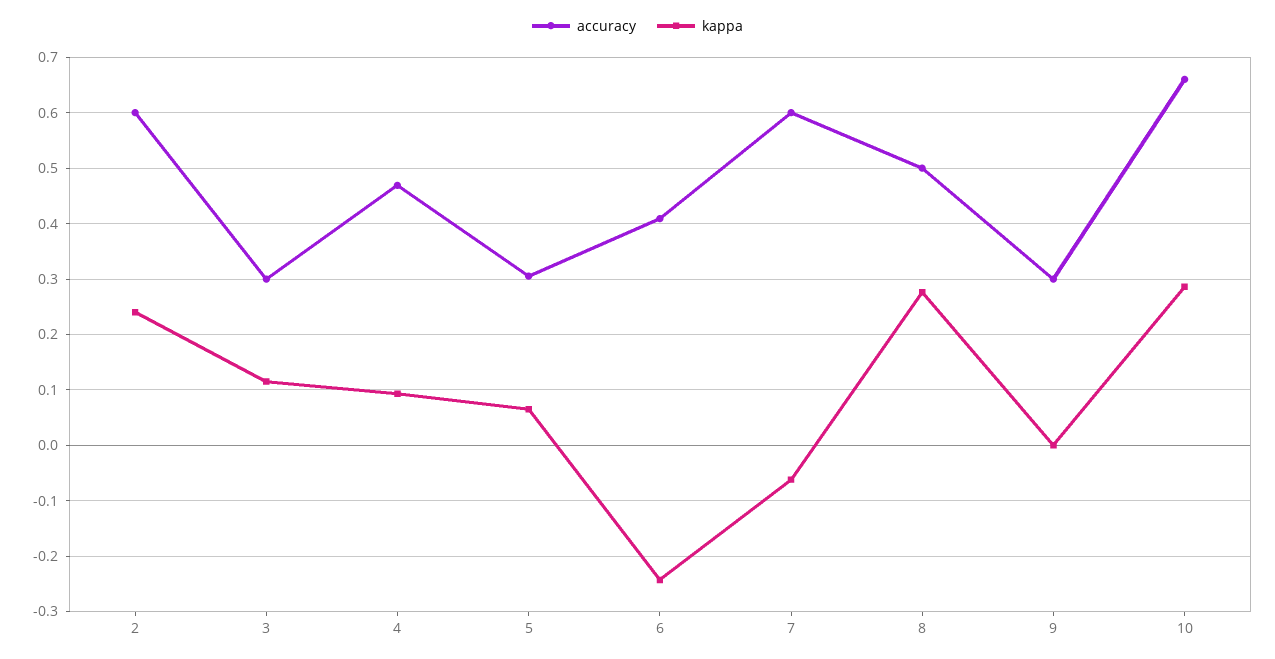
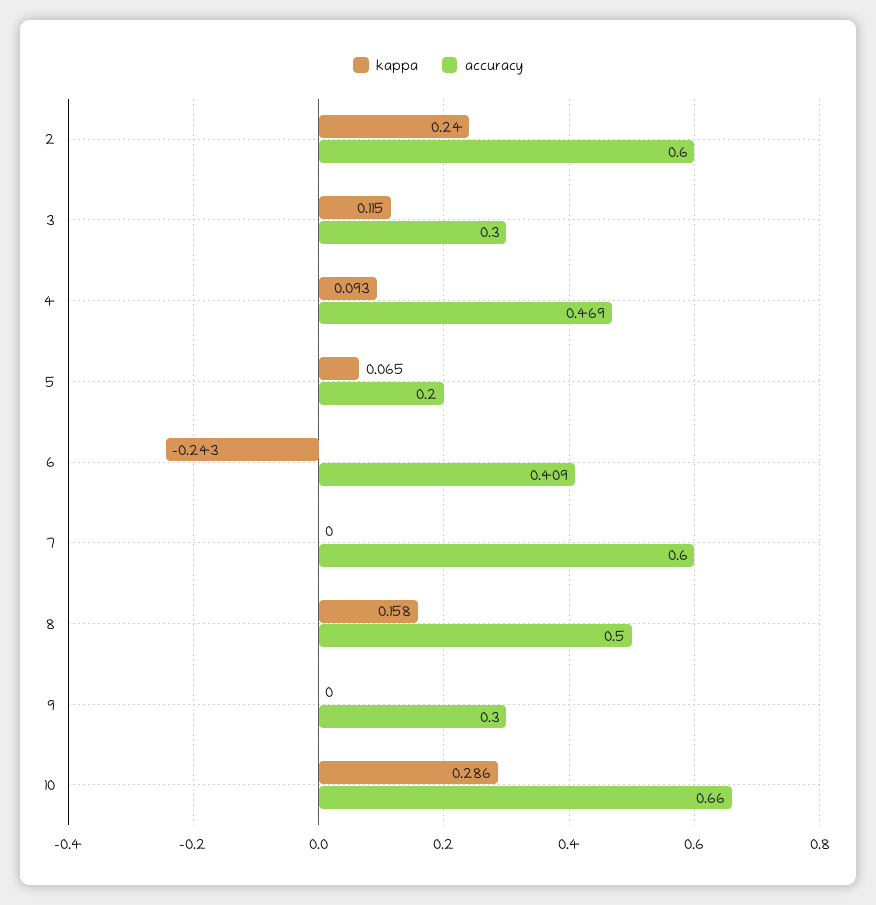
  {
    "accuracy": {
      "2": 0.6,
      "3": 0.3,
      "4": 0.469,
-     "5": 0.3,
+     "5": 0.2,
      "6": 0.409,
      "7": 0.6,
      "8": 0.5,
      "9": 0.3,
      "10": 0.66
    },
    "kappa": {
      "2": 0.24,
      "3": 0.115,
      "4": 0.093,
      "5": 0.065,
      "6": -0.243,
-     "7": -0.06,
+     "7": 0,
-     "8": 0.28,
+     "8": 0.158,
      "9": 0,
      "10": 0.286
    }
  }

